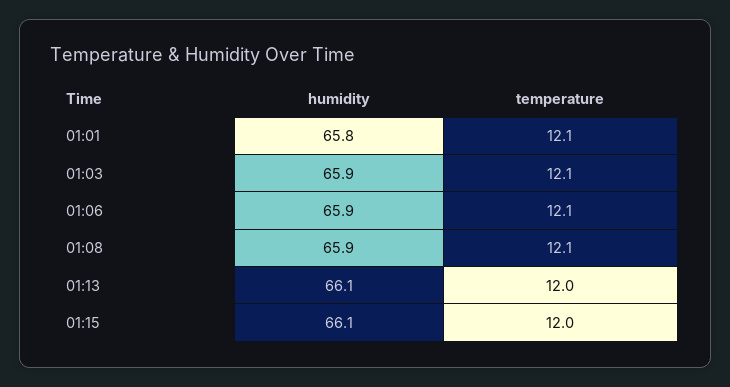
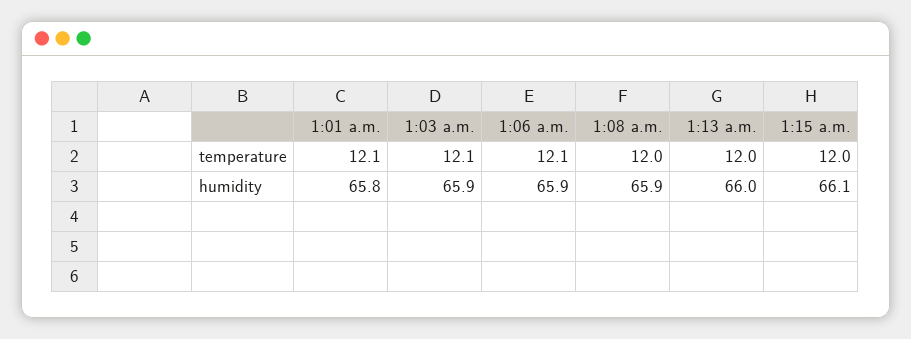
  {
    "humidity": {
      "01:01": 65.8,
      "01:03": 65.9,
      "01:06": 65.9,
      "01:08": 65.9,
-     "01:13": 66.1,
+     "01:13": 66,
      "01:15": 66.1
    },
    "temperature": {
      "01:01": 12.1,
      "01:03": 12.1,
      "01:06": 12.1,
-     "01:08": 12.1,
+     "01:08": 12,
      "01:13": 12,
      "01:15": 12
    }
  }

